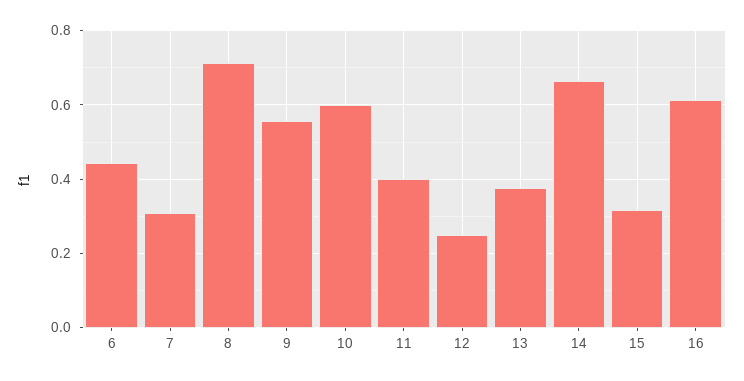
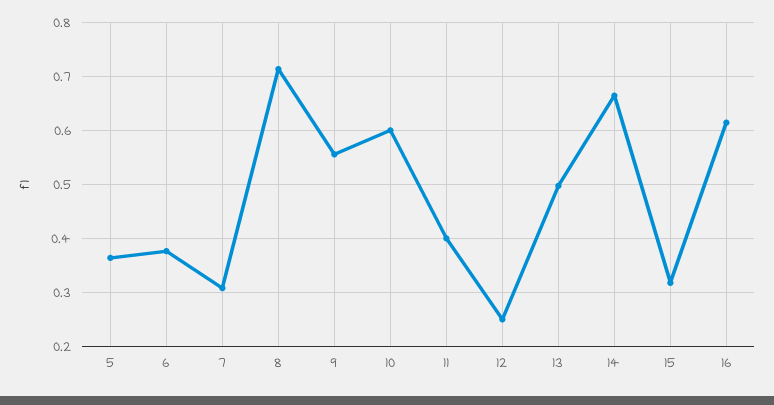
  {
-   "6": 0.44,
+   "6": 0.38,
    "7": 0.3,
    "8": 0.72,
    "9": 0.56,
    "10": 0.6,
    "11": 0.4,
    "12": 0.26,
-   "13": 0.38,
+   "13": 0.5,
    "14": 0.66,
    "15": 0.32,
-   "16": 0.62
+   "16": 0.62,
+   "5": 0.36
  }

